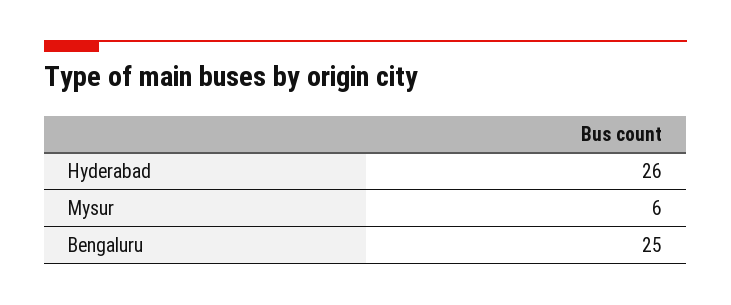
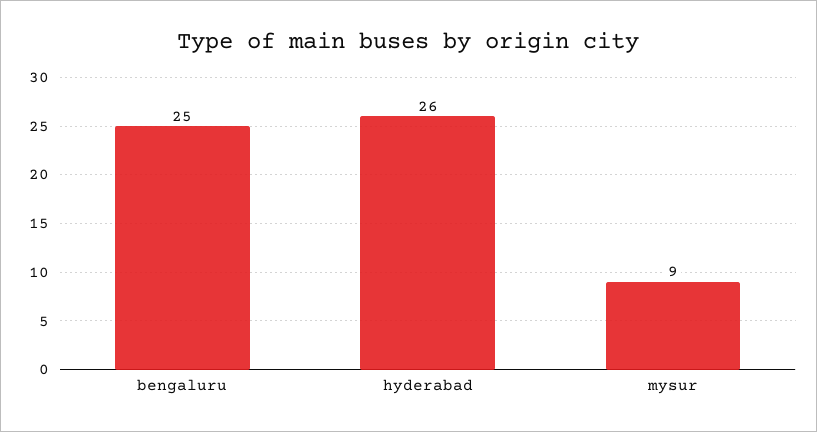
  {
    "Hyderabad": 26,
-   "Mysur": 6,
+   "Mysur": 9,
    "Bengaluru": 25
  }

